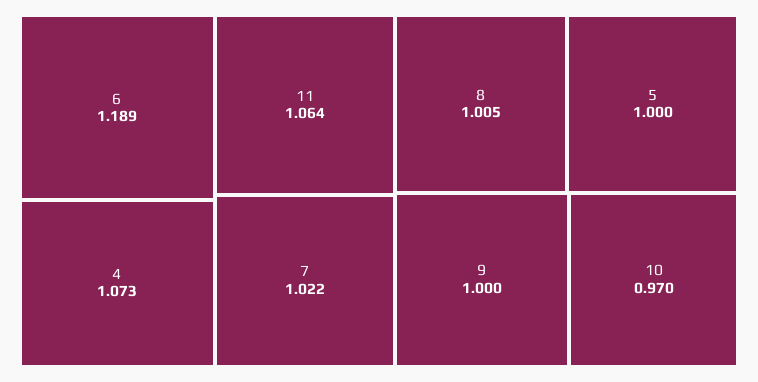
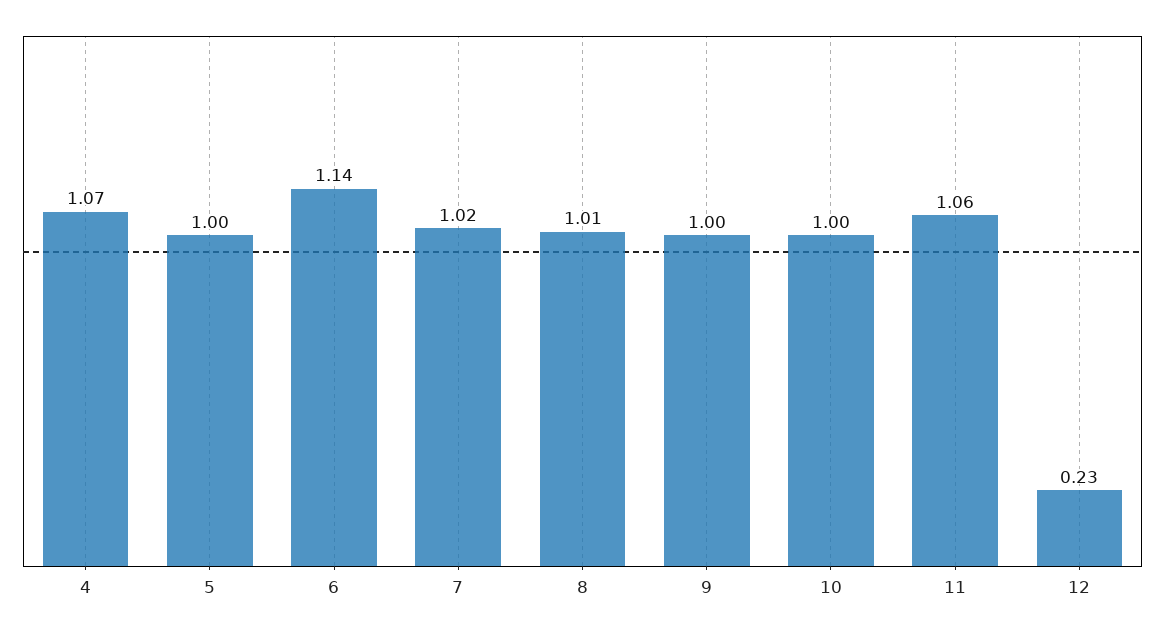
  {
-   "6": 1.189,
+   "6": 1.14,
    "4": 1.073,
    "11": 1.064,
    "7": 1.022,
    "8": 1.005,
    "5": 1,
    "9": 1,
-   "10": 0.97
+   "10": 1,
+   "12": 0.23
  }

